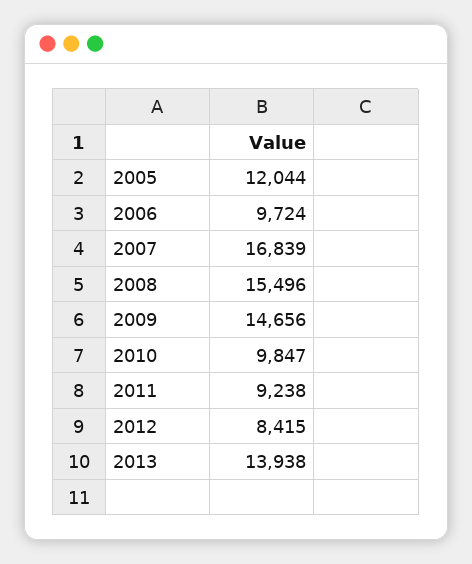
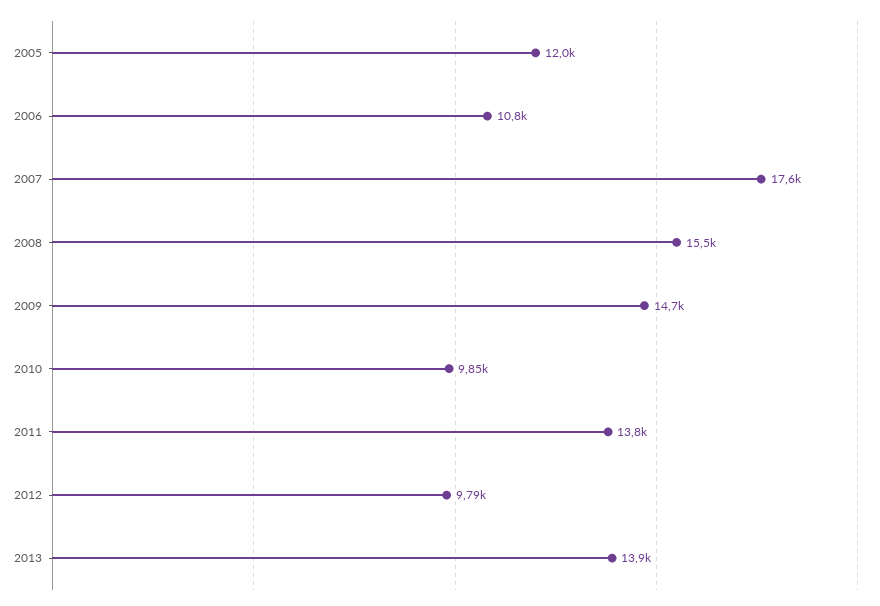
  {
    "2005": 12044,
-   "2006": 9724,
+   "2006": 10800,
-   "2007": 16839,
+   "2007": 17600,
    "2008": 15496,
    "2009": 14656,
    "2010": 9847,
-   "2011": 9238,
+   "2011": 13800,
-   "2012": 8415,
+   "2012": 9790,
    "2013": 13938
  }

